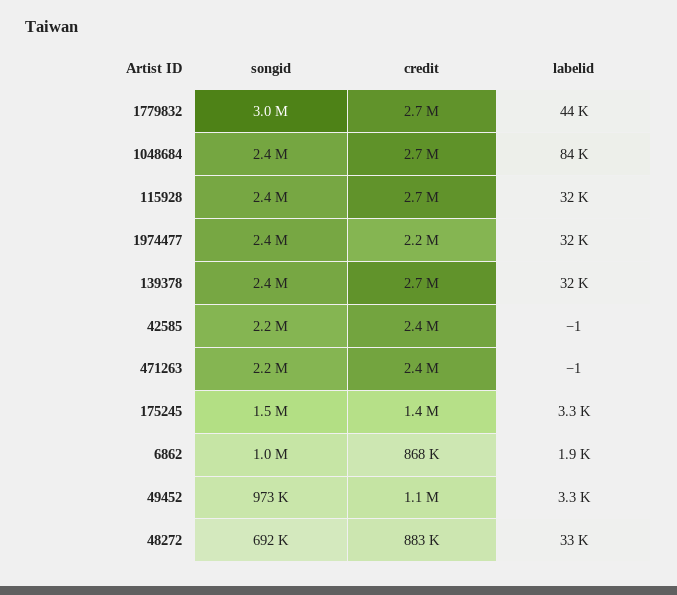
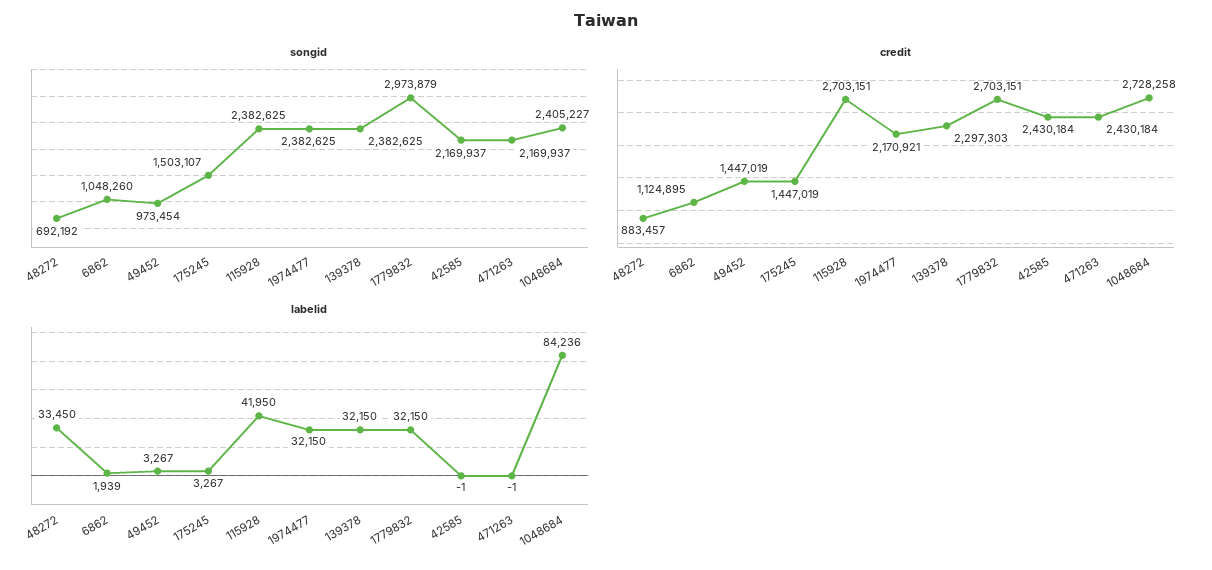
  {
    "songid": {
      "1779832": 2973879,
      "1048684": 2405227,
      "115928": 2382625,
      "1974477": 2382625,
      "139378": 2382625,
      "42585": 2169937,
      "471263": 2169937,
      "175245": 1503107,
      "6862": 1048260,
      "49452": 973454,
      "48272": 692192
    },
    "credit": {
      "1779832": 2703151,
      "1048684": 2728258,
      "115928": 2703151,
      "1974477": 2170921,
-     "139378": 2700000,
+     "139378": 2297303,
      "42585": 2430184,
      "471263": 2430184,
      "175245": 1447019,
-     "6862": 868000,
+     "6862": 1124895,
-     "49452": 1100000,
+     "49452": 1447019,
      "48272": 883457
    },
    "labelid": {
-     "1779832": 44000,
+     "1779832": 32150,
      "1048684": 84236,
-     "115928": 32000,
+     "115928": 41950,
      "1974477": 32150,
      "139378": 32150,
      "42585": -1,
      "471263": -1,
      "175245": 3267,
      "6862": 1939,
      "49452": 3267,
      "48272": 33450
    }
  }

